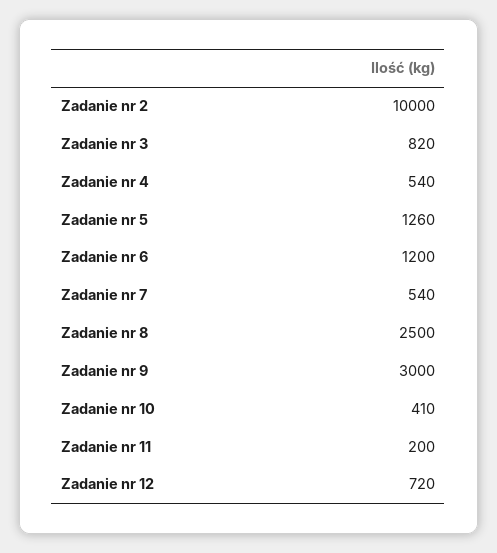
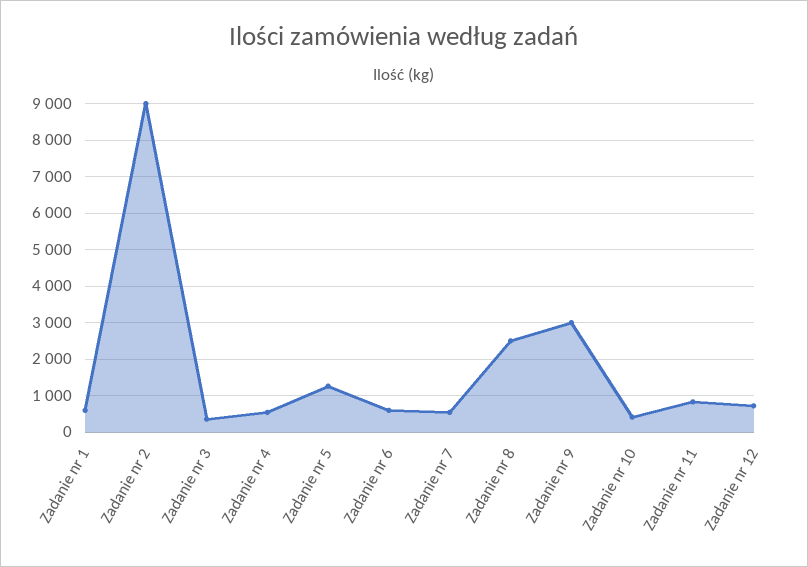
  {
-   "Zadanie nr 2": 10000,
+   "Zadanie nr 2": 9000,
-   "Zadanie nr 3": 820,
+   "Zadanie nr 3": 400,
    "Zadanie nr 4": 540,
    "Zadanie nr 5": 1260,
-   "Zadanie nr 6": 1200,
+   "Zadanie nr 6": 600,
    "Zadanie nr 7": 540,
    "Zadanie nr 8": 2500,
    "Zadanie nr 9": 3000,
    "Zadanie nr 10": 410,
-   "Zadanie nr 11": 200,
+   "Zadanie nr 11": 800,
-   "Zadanie nr 12": 720
+   "Zadanie nr 12": 720,
+   "Zadanie nr 1": 600
  }

